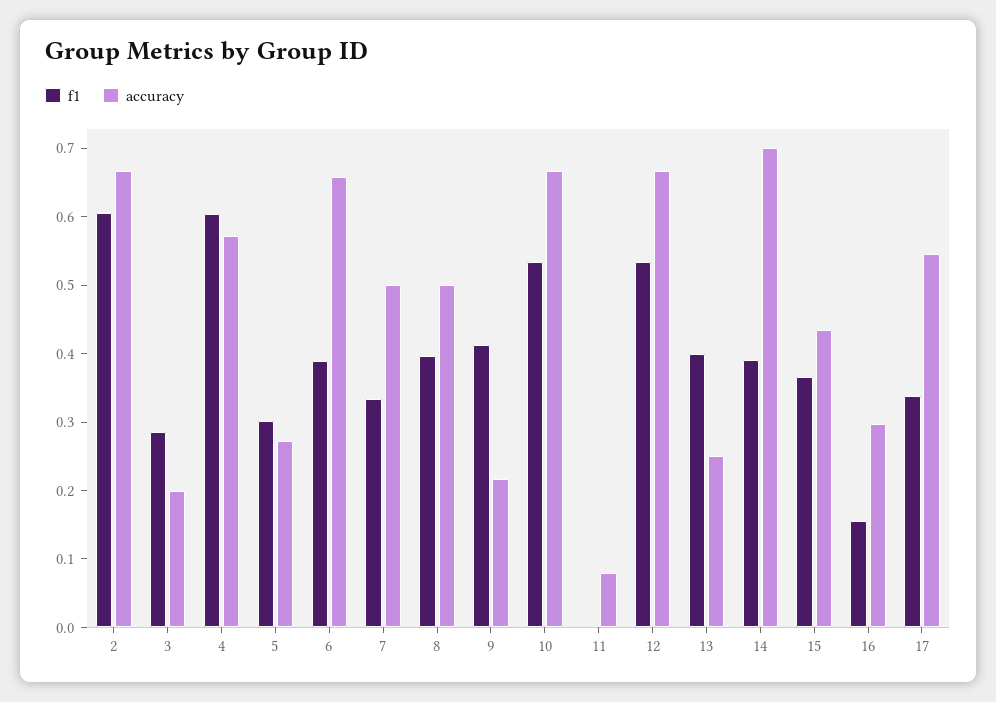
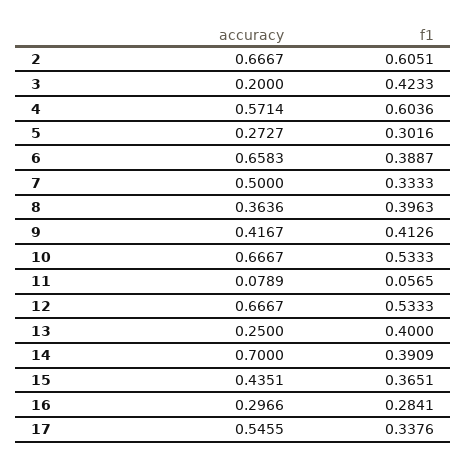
  {
    "f1": {
      "2": 0.6051,
-     "3": 0.28,
+     "3": 0.4233,
      "4": 0.6036,
      "5": 0.3016,
      "6": 0.3887,
      "7": 0.3333,
      "8": 0.3963,
      "9": 0.4126,
      "10": 0.5333,
-     "11": 0,
+     "11": 0.0565,
      "12": 0.5333,
      "13": 0.4,
      "14": 0.3909,
      "15": 0.3651,
-     "16": 0.16,
+     "16": 0.2841,
      "17": 0.3376
    },
    "accuracy": {
      "2": 0.6667,
      "3": 0.2,
      "4": 0.5714,
      "5": 0.2727,
      "6": 0.6583,
      "7": 0.5,
-     "8": 0.5,
+     "8": 0.3636,
-     "9": 0.22,
+     "9": 0.4167,
      "10": 0.6667,
      "11": 0.0789,
      "12": 0.6667,
      "13": 0.25,
      "14": 0.7,
      "15": 0.4351,
      "16": 0.2966,
      "17": 0.5455
    }
  }

